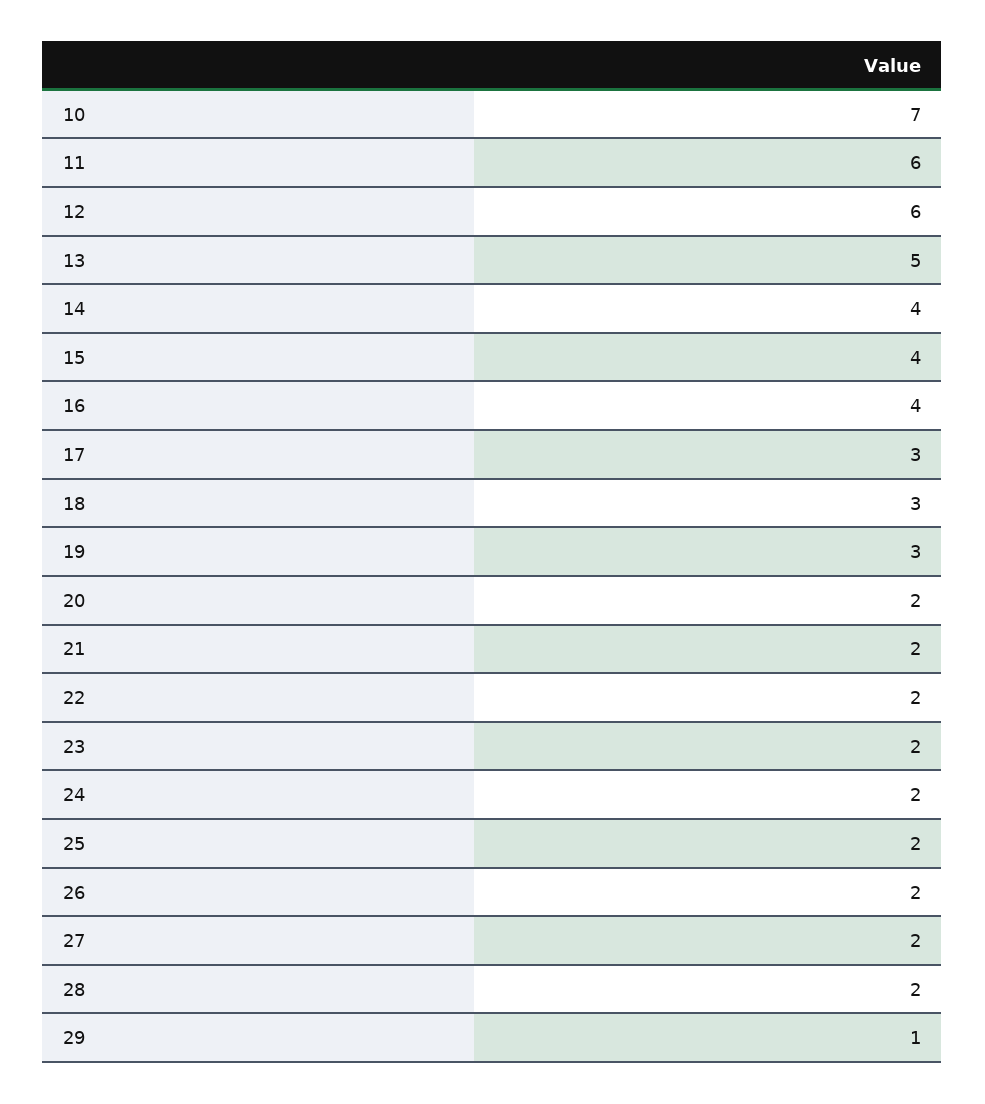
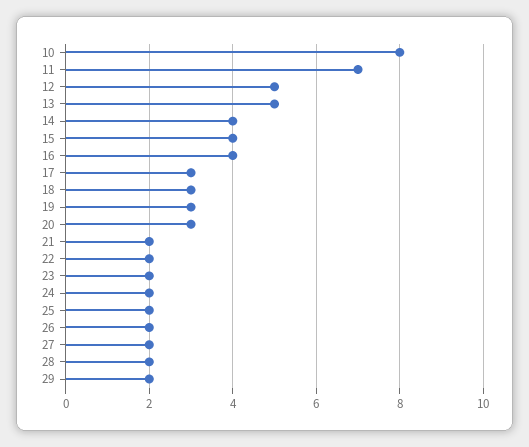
  {
-   "10": 7,
+   "10": 8,
-   "11": 6,
+   "11": 7,
-   "12": 6,
+   "12": 5,
    "13": 5,
    "14": 4,
    "15": 4,
    "16": 4,
    "17": 3,
    "18": 3,
    "19": 3,
-   "20": 2,
+   "20": 3,
    "21": 2,
    "22": 2,
    "23": 2,
    "24": 2,
    "25": 2,
    "26": 2,
    "27": 2,
    "28": 2,
-   "29": 1
+   "29": 2
  }

